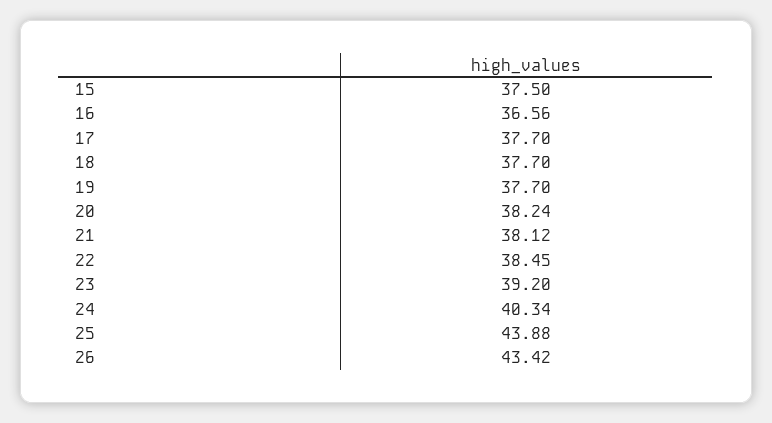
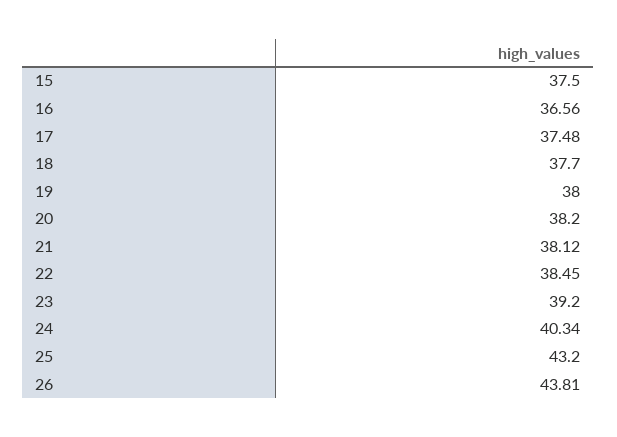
  {
    "15": 37.5,
    "16": 36.56,
-   "17": 37.7,
+   "17": 37.48,
    "18": 37.7,
-   "19": 37.7,
+   "19": 38,
-   "20": 38.24,
+   "20": 38.2,
    "21": 38.12,
    "22": 38.45,
    "23": 39.2,
    "24": 40.34,
-   "25": 43.88,
+   "25": 43.2,
-   "26": 43.42
+   "26": 43.81
  }

